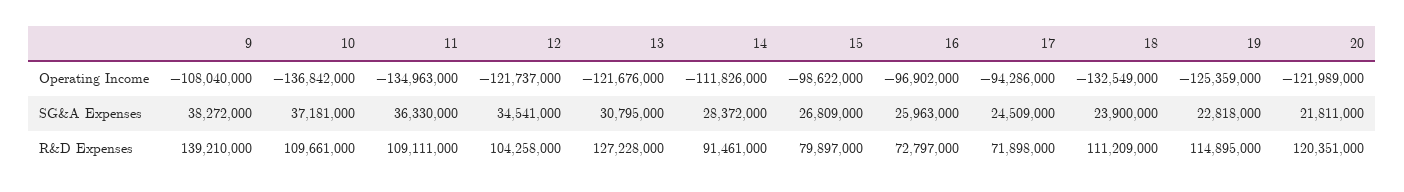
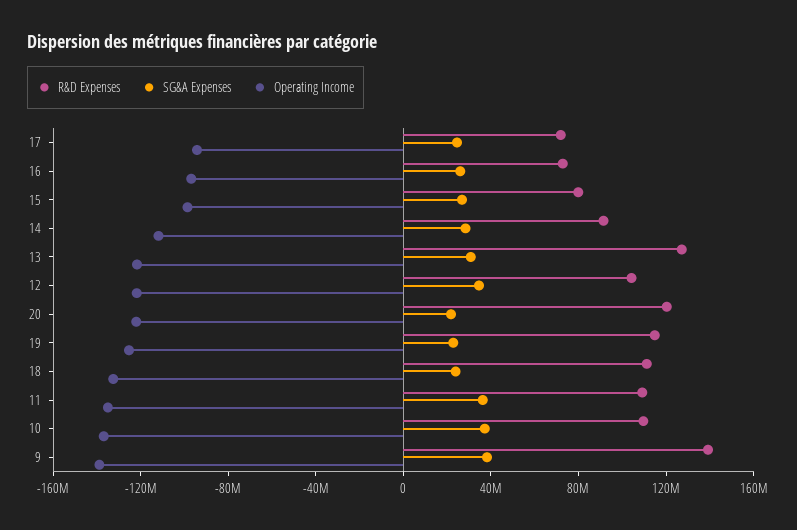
  {
    "Operating Income": {
-     "9": -108040000,
+     "9": -140000000,
      "10": -136842000,
      "11": -134963000,
      "12": -121737000,
      "13": -121676000,
      "14": -111826000,
      "15": -98622000,
      "16": -96902000,
      "17": -94286000,
      "18": -132549000,
      "19": -125359000,
      "20": -121989000
    },
    "SG&A Expenses": {
      "9": 38272000,
      "10": 37181000,
      "11": 36330000,
      "12": 34541000,
      "13": 30795000,
      "14": 28372000,
      "15": 26809000,
      "16": 25963000,
      "17": 24509000,
      "18": 23900000,
      "19": 22818000,
      "20": 21811000
    },
    "R&D Expenses": {
      "9": 139210000,
      "10": 109661000,
      "11": 109111000,
      "12": 104258000,
      "13": 127228000,
      "14": 91461000,
      "15": 79897000,
      "16": 72797000,
      "17": 71898000,
      "18": 111209000,
      "19": 114895000,
      "20": 120351000
    }
  }

